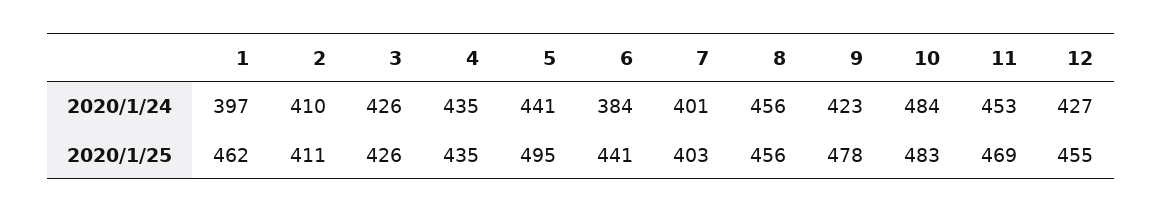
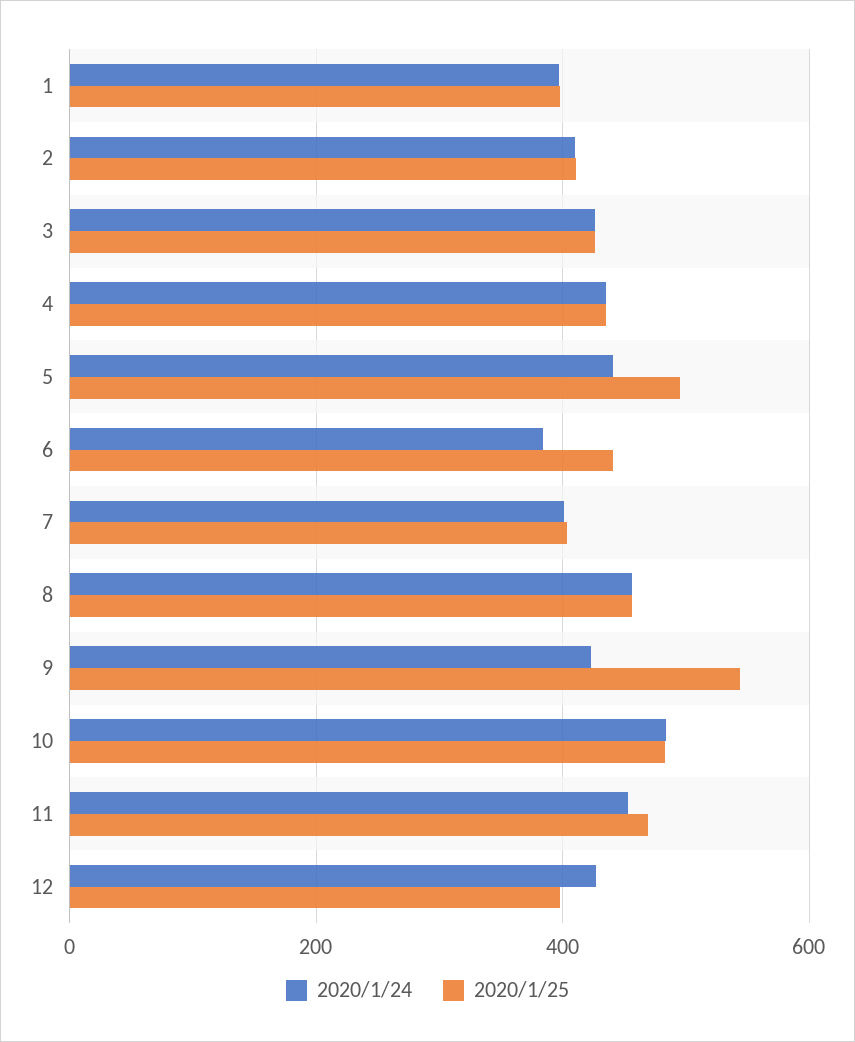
  {
    "2020/1/24": {
      "1": 397,
      "2": 410,
      "3": 426,
      "4": 435,
      "5": 441,
      "6": 384,
      "7": 401,
      "8": 456,
      "9": 423,
      "10": 484,
      "11": 453,
      "12": 427
    },
    "2020/1/25": {
-     "1": 462,
+     "1": 400,
      "2": 411,
      "3": 426,
      "4": 435,
      "5": 495,
      "6": 441,
      "7": 403,
      "8": 456,
-     "9": 478,
+     "9": 540,
      "10": 483,
      "11": 469,
-     "12": 455
+     "12": 400
    }
  }

